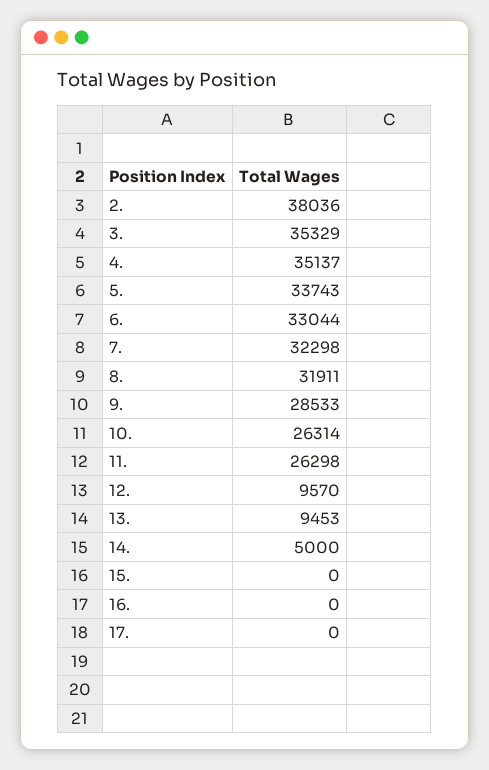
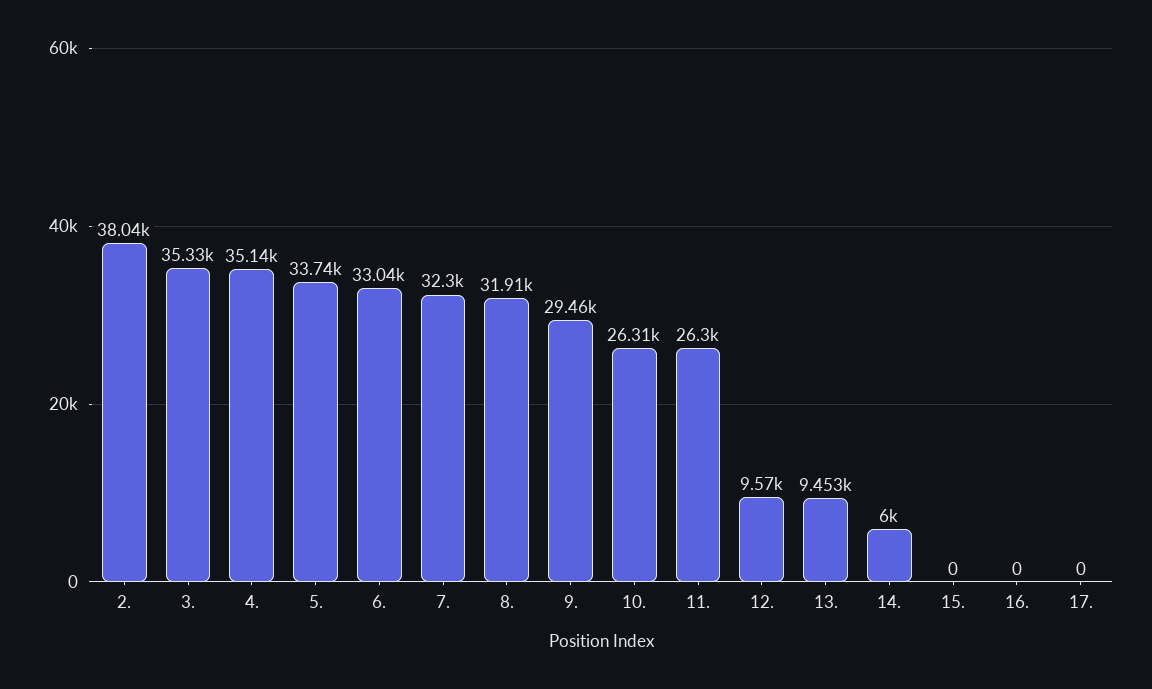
  {
    "2.": 38036,
    "3.": 35329,
    "4.": 35137,
    "5.": 33743,
    "6.": 33044,
    "7.": 32298,
    "8.": 31911,
-   "9.": 28533,
+   "9.": 29460,
    "10.": 26314,
    "11.": 26298,
    "12.": 9570,
    "13.": 9453,
-   "14.": 5000,
+   "14.": 6000,
    "15.": 0,
    "16.": 0,
    "17.": 0
  }

